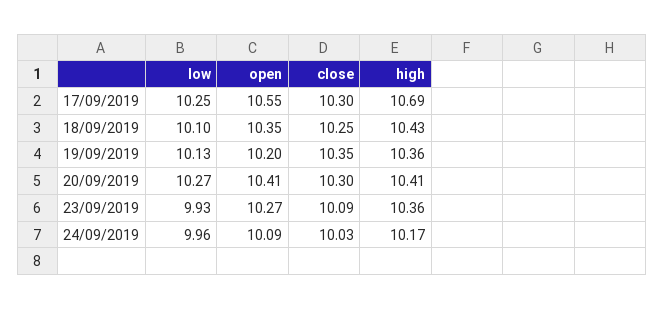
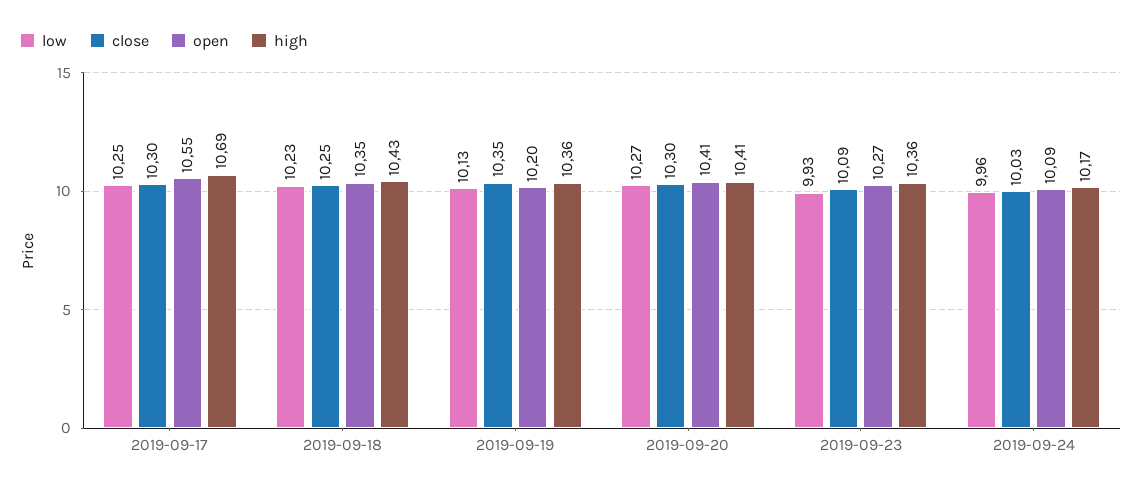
  {
    "low": {
      "17/09/2019": 10.25,
-     "18/09/2019": 10.1,
+     "18/09/2019": 10.23,
      "19/09/2019": 10.13,
      "20/09/2019": 10.27,
      "23/09/2019": 9.93,
      "24/09/2019": 9.96
    },
    "open": {
      "17/09/2019": 10.55,
      "18/09/2019": 10.35,
      "19/09/2019": 10.2,
      "20/09/2019": 10.41,
      "23/09/2019": 10.27,
      "24/09/2019": 10.09
    },
    "close": {
      "17/09/2019": 10.3,
      "18/09/2019": 10.25,
      "19/09/2019": 10.35,
      "20/09/2019": 10.3,
      "23/09/2019": 10.09,
      "24/09/2019": 10.03
    },
    "high": {
      "17/09/2019": 10.69,
      "18/09/2019": 10.43,
      "19/09/2019": 10.36,
      "20/09/2019": 10.41,
      "23/09/2019": 10.36,
      "24/09/2019": 10.17
    }
  }

